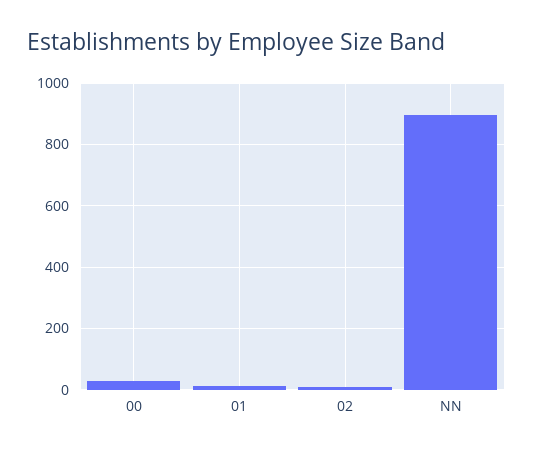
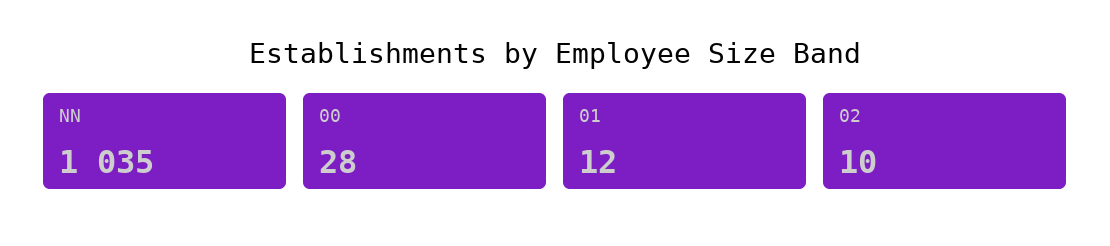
  {
    "00": 28,
    "01": 12,
    "02": 10,
-   "NN": 900
+   "NN": 1035
  }

